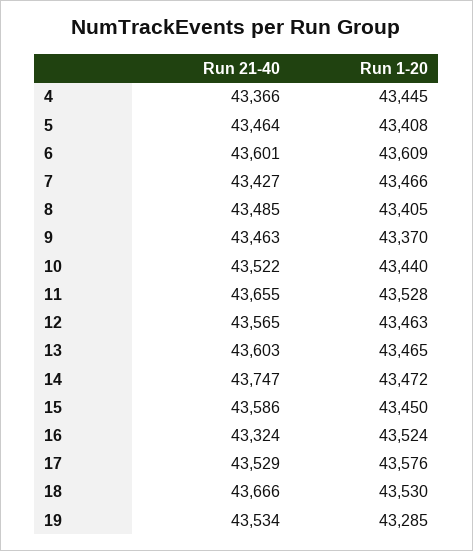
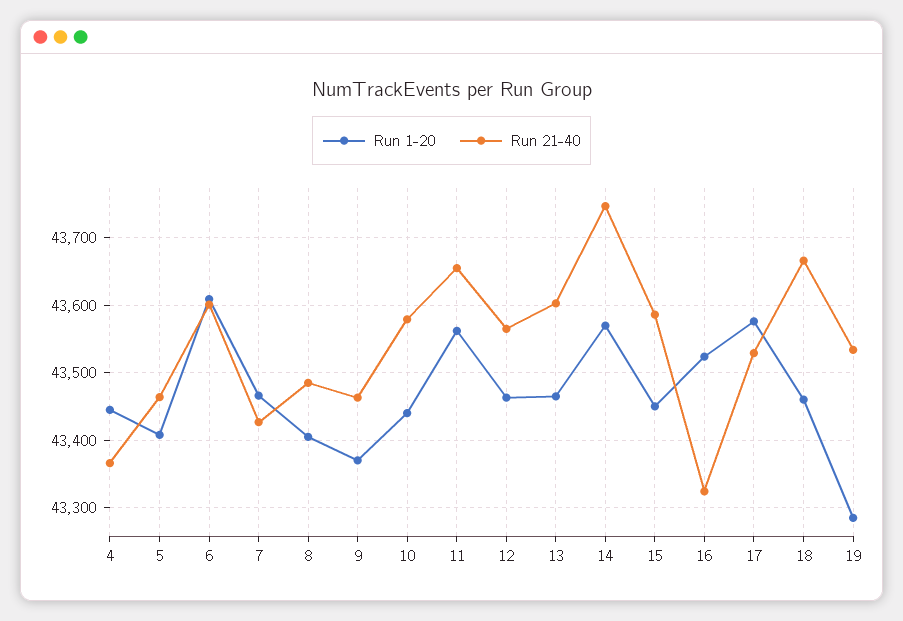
  {
    "Run 21-40": {
      "4": 43366,
      "5": 43464,
      "6": 43601,
      "7": 43427,
      "8": 43485,
      "9": 43463,
-     "10": 43522,
+     "10": 43580,
      "11": 43655,
      "12": 43565,
      "13": 43603,
      "14": 43747,
      "15": 43586,
      "16": 43324,
      "17": 43529,
      "18": 43666,
      "19": 43534
    },
    "Run 1-20": {
      "4": 43445,
      "5": 43408,
      "6": 43609,
      "7": 43466,
      "8": 43405,
      "9": 43370,
      "10": 43440,
-     "11": 43528,
+     "11": 43560,
      "12": 43463,
      "13": 43465,
-     "14": 43472,
+     "14": 43570,
      "15": 43450,
      "16": 43524,
      "17": 43576,
-     "18": 43530,
+     "18": 43460,
      "19": 43285
    }
  }

